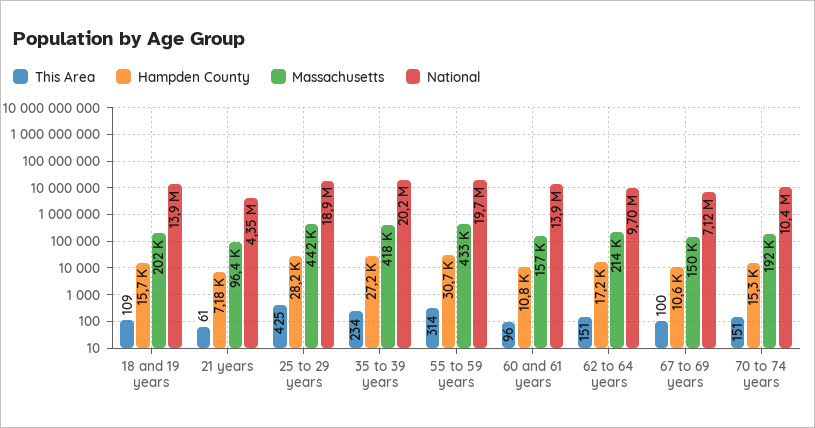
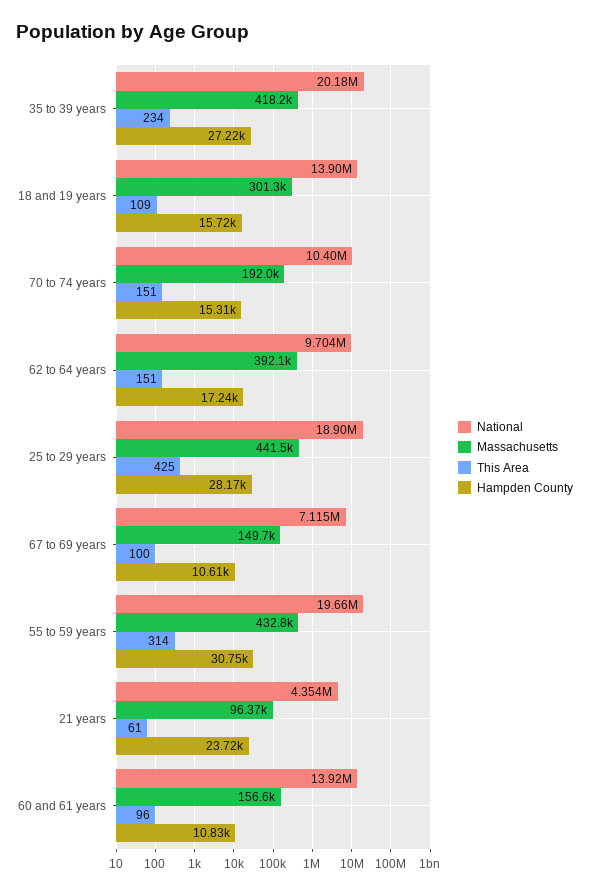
  {
    "This Area": {
      "18 and 19 years": 109,
      "21 years": 61,
      "25 to 29 years": 425,
      "35 to 39 years": 234,
      "55 to 59 years": 314,
      "60 and 61 years": 96,
      "62 to 64 years": 151,
      "67 to 69 years": 100,
      "70 to 74 years": 151
    },
    "Hampden County": {
      "18 and 19 years": 15720,
-     "21 years": 7180,
+     "21 years": 23720,
      "25 to 29 years": 28170,
      "35 to 39 years": 27220,
      "55 to 59 years": 30750,
      "60 and 61 years": 10830,
      "62 to 64 years": 17240,
      "67 to 69 years": 10610,
      "70 to 74 years": 15310
    },
    "Massachusetts": {
-     "18 and 19 years": 202000,
+     "18 and 19 years": 301300,
      "21 years": 96370,
      "25 to 29 years": 441500,
      "35 to 39 years": 418200,
      "55 to 59 years": 432800,
      "60 and 61 years": 156600,
-     "62 to 64 years": 214000,
+     "62 to 64 years": 392100,
      "67 to 69 years": 149700,
      "70 to 74 years": 192000
    },
    "National": {
      "18 and 19 years": 13900000,
      "21 years": 4354000,
      "25 to 29 years": 18900000,
      "35 to 39 years": 20180000,
      "55 to 59 years": 19660000,
      "60 and 61 years": 13920000,
      "62 to 64 years": 9704000,
      "67 to 69 years": 7115000,
      "70 to 74 years": 10400000
    }
  }

